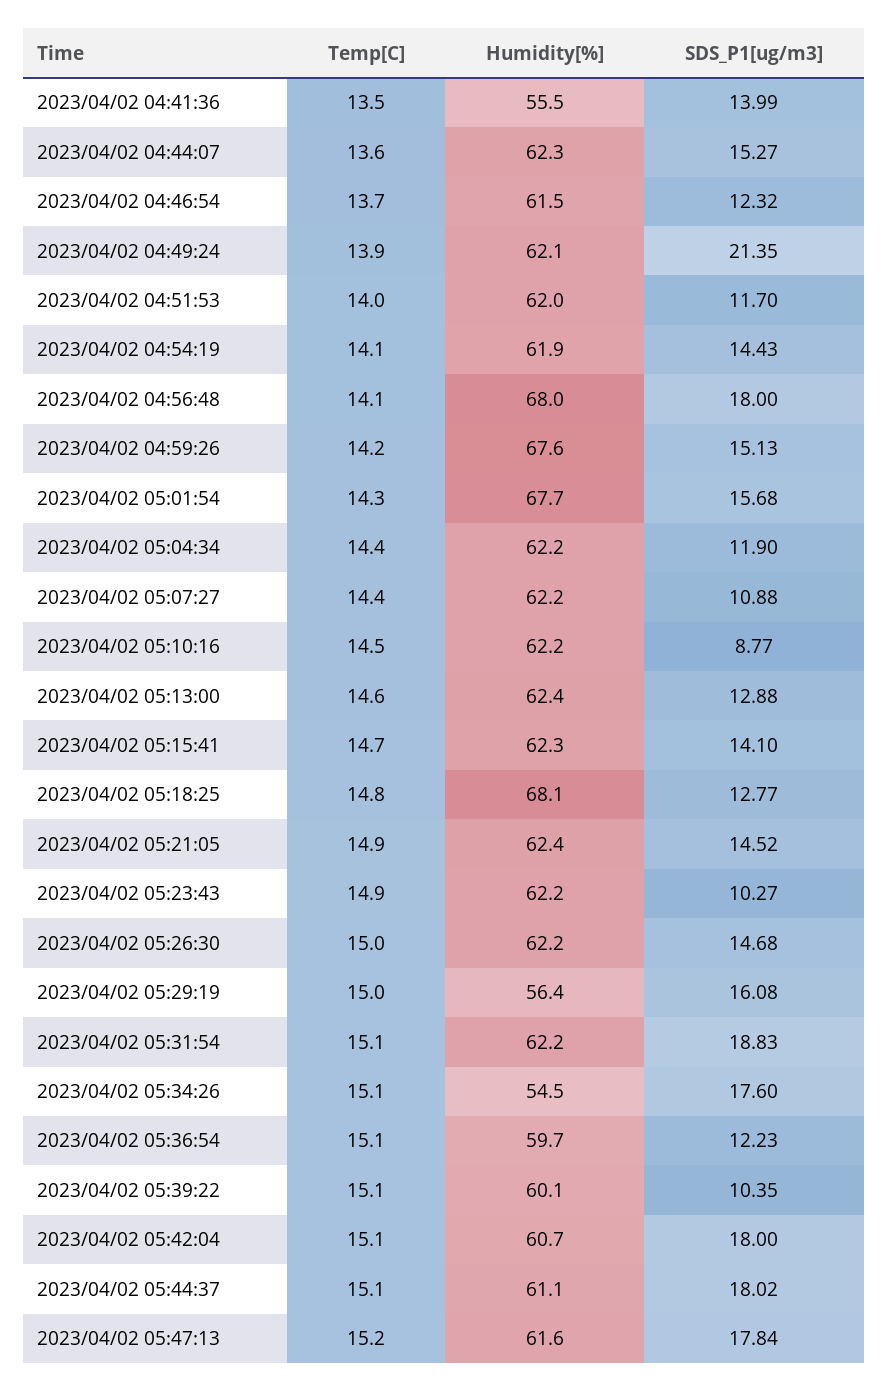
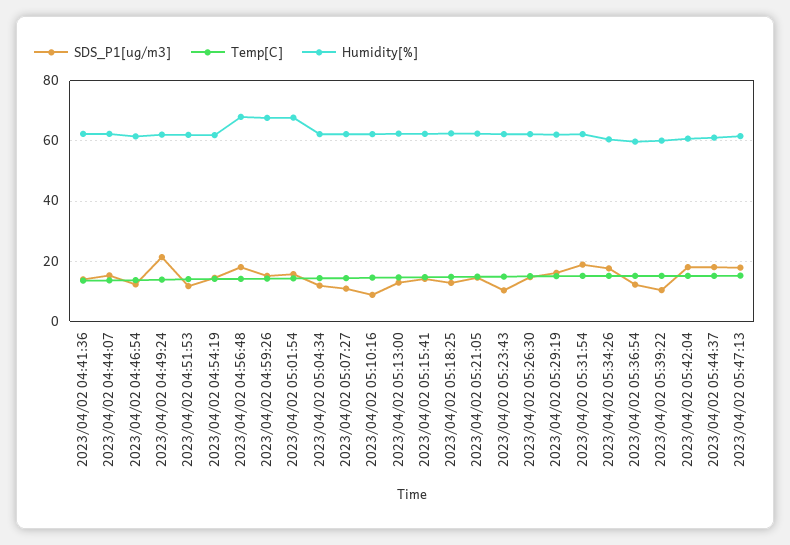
  {
    "Temp[C]": {
      "2023/04/02 04:41:36": 13.5,
      "2023/04/02 04:44:07": 13.6,
      "2023/04/02 04:46:54": 13.7,
      "2023/04/02 04:49:24": 13.9,
      "2023/04/02 04:51:53": 14,
      "2023/04/02 04:54:19": 14.1,
      "2023/04/02 04:56:48": 14.1,
      "2023/04/02 04:59:26": 14.2,
      "2023/04/02 05:01:54": 14.3,
      "2023/04/02 05:04:34": 14.4,
      "2023/04/02 05:07:27": 14.4,
      "2023/04/02 05:10:16": 14.5,
      "2023/04/02 05:13:00": 14.6,
      "2023/04/02 05:15:41": 14.7,
      "2023/04/02 05:18:25": 14.8,
      "2023/04/02 05:21:05": 14.9,
      "2023/04/02 05:23:43": 14.9,
      "2023/04/02 05:26:30": 15,
      "2023/04/02 05:29:19": 15,
      "2023/04/02 05:31:54": 15.1,
      "2023/04/02 05:34:26": 15.1,
      "2023/04/02 05:36:54": 15.1,
      "2023/04/02 05:39:22": 15.1,
      "2023/04/02 05:42:04": 15.1,
      "2023/04/02 05:44:37": 15.1,
      "2023/04/02 05:47:13": 15.2
    },
    "Humidity[%]": {
-     "2023/04/02 04:41:36": 55.5,
+     "2023/04/02 04:41:36": 62,
      "2023/04/02 04:44:07": 62.3,
      "2023/04/02 04:46:54": 61.5,
      "2023/04/02 04:49:24": 62.1,
      "2023/04/02 04:51:53": 62,
      "2023/04/02 04:54:19": 61.9,
      "2023/04/02 04:56:48": 68,
      "2023/04/02 04:59:26": 67.6,
      "2023/04/02 05:01:54": 67.7,
      "2023/04/02 05:04:34": 62.2,
      "2023/04/02 05:07:27": 62.2,
      "2023/04/02 05:10:16": 62.2,
      "2023/04/02 05:13:00": 62.4,
      "2023/04/02 05:15:41": 62.3,
-     "2023/04/02 05:18:25": 68.1,
+     "2023/04/02 05:18:25": 62,
      "2023/04/02 05:21:05": 62.4,
      "2023/04/02 05:23:43": 62.2,
      "2023/04/02 05:26:30": 62.2,
-     "2023/04/02 05:29:19": 56.4,
+     "2023/04/02 05:29:19": 62,
      "2023/04/02 05:31:54": 62.2,
-     "2023/04/02 05:34:26": 54.5,
+     "2023/04/02 05:34:26": 60,
      "2023/04/02 05:36:54": 59.7,
      "2023/04/02 05:39:22": 60.1,
      "2023/04/02 05:42:04": 60.7,
      "2023/04/02 05:44:37": 61.1,
      "2023/04/02 05:47:13": 61.6
    },
    "SDS_P1[ug/m3]": {
      "2023/04/02 04:41:36": 13.99,
      "2023/04/02 04:44:07": 15.27,
      "2023/04/02 04:46:54": 12.32,
      "2023/04/02 04:49:24": 21.35,
      "2023/04/02 04:51:53": 11.7,
      "2023/04/02 04:54:19": 14.43,
      "2023/04/02 04:56:48": 18,
      "2023/04/02 04:59:26": 15.13,
      "2023/04/02 05:01:54": 15.68,
      "2023/04/02 05:04:34": 11.9,
      "2023/04/02 05:07:27": 10.88,
      "2023/04/02 05:10:16": 8.77,
      "2023/04/02 05:13:00": 12.88,
      "2023/04/02 05:15:41": 14.1,
      "2023/04/02 05:18:25": 12.77,
      "2023/04/02 05:21:05": 14.52,
      "2023/04/02 05:23:43": 10.27,
      "2023/04/02 05:26:30": 14.68,
      "2023/04/02 05:29:19": 16.08,
      "2023/04/02 05:31:54": 18.83,
      "2023/04/02 05:34:26": 17.6,
      "2023/04/02 05:36:54": 12.23,
      "2023/04/02 05:39:22": 10.35,
      "2023/04/02 05:42:04": 18,
      "2023/04/02 05:44:37": 18.02,
      "2023/04/02 05:47:13": 17.84
    }
  }

